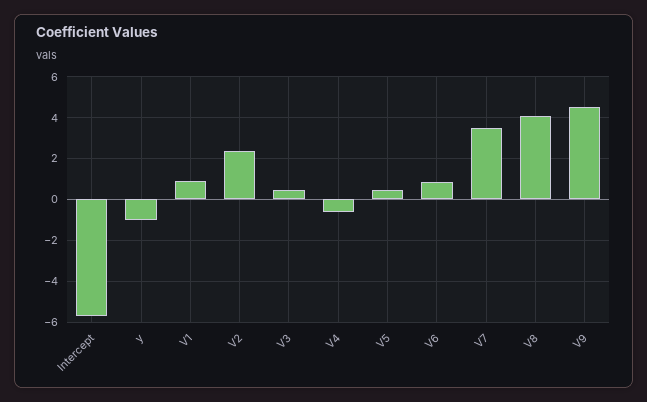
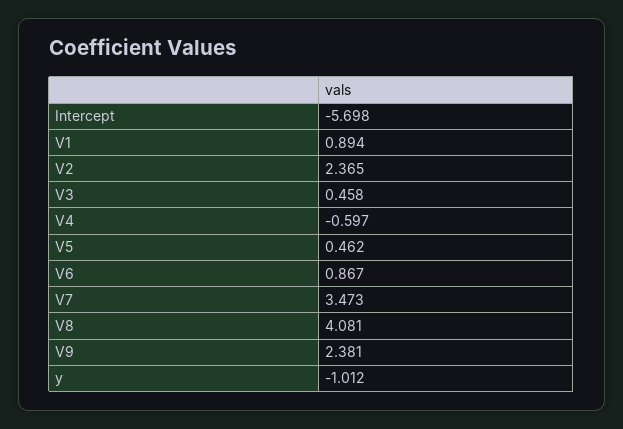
  {
    "Intercept": -5.698,
    "y": -1.012,
    "V1": 0.894,
    "V2": 2.365,
    "V3": 0.458,
    "V4": -0.597,
    "V5": 0.462,
    "V6": 0.867,
    "V7": 3.473,
    "V8": 4.081,
-   "V9": 4.5
+   "V9": 2.381
  }

